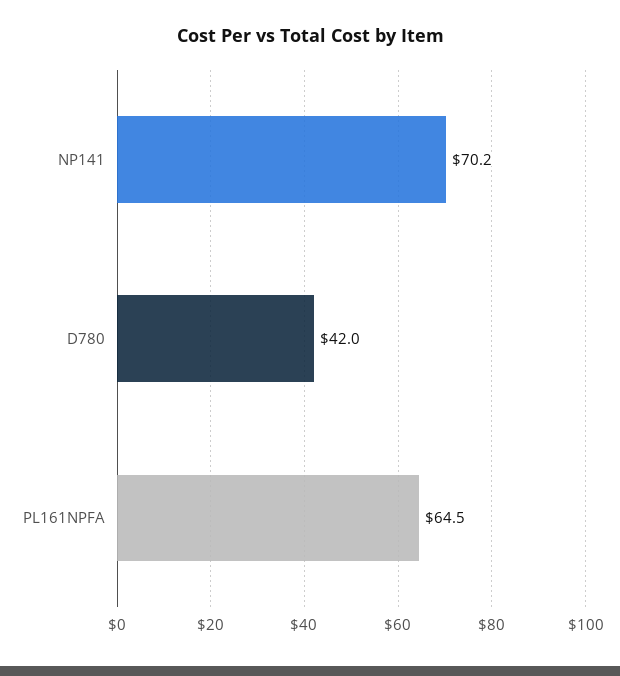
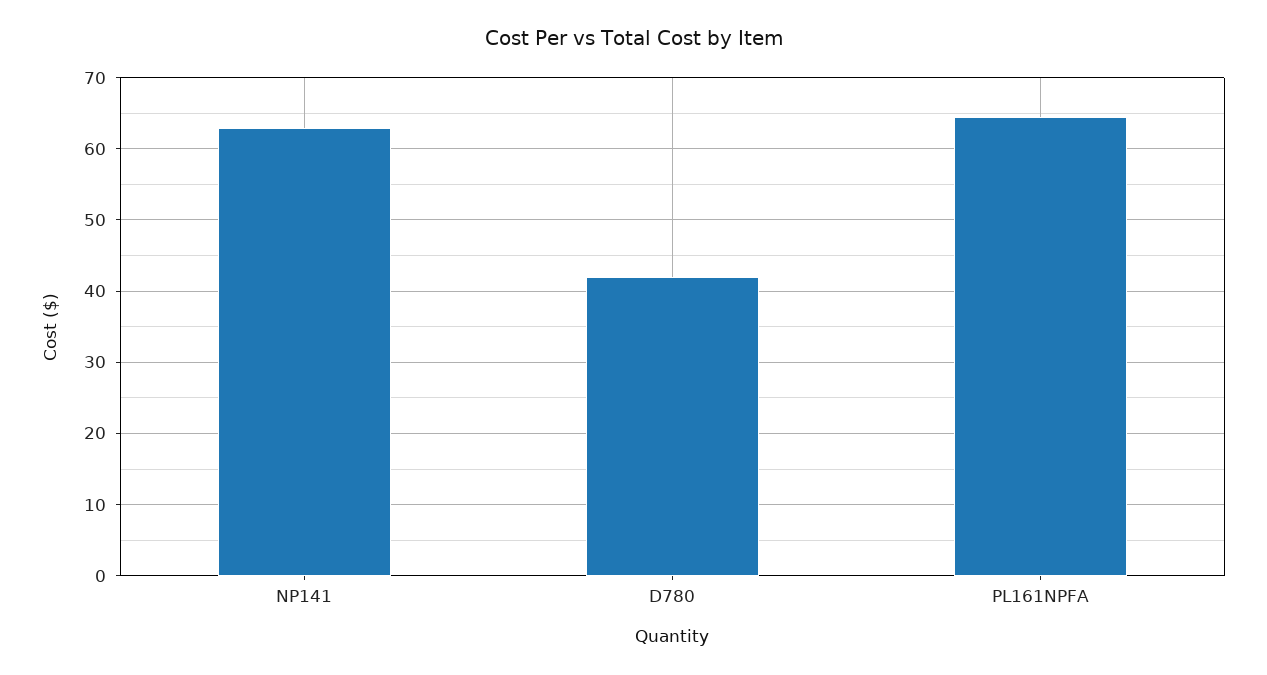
  {
-   "NP141": 70.2,
+   "NP141": 63,
    "D780": 42,
    "PL161NPFA": 64.5
  }

